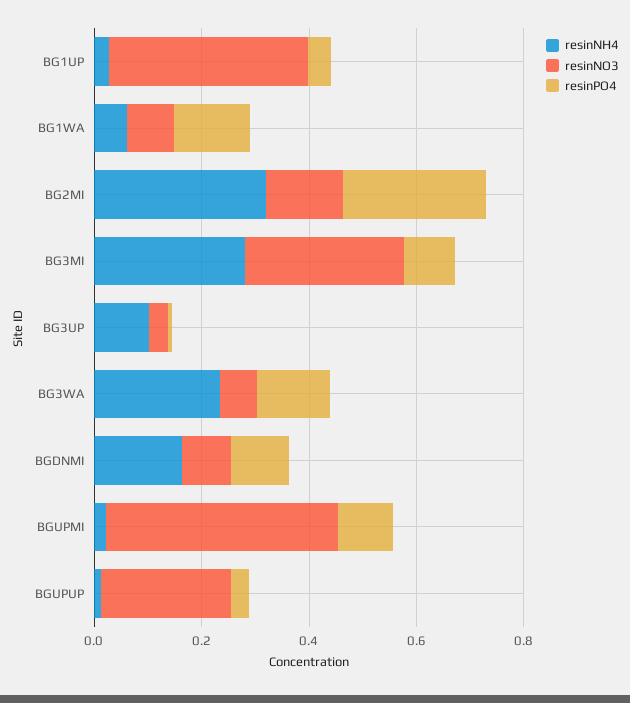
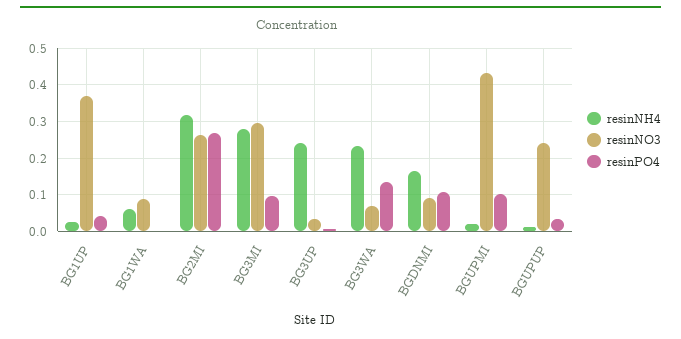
  {
    "resinNH4": {
      "BG1UP": 0.02,
      "BG1WA": 0.06,
      "BG2MI": 0.32,
      "BG3MI": 0.28,
-     "BG3UP": 0.1,
+     "BG3UP": 0.24,
      "BG3WA": 0.24,
      "BGDNMI": 0.16,
      "BGUPMI": 0.02,
      "BGUPUP": 0.02
    },
    "resinNO3": {
      "BG1UP": 0.38,
      "BG1WA": 0.08,
-     "BG2MI": 0.15,
+     "BG2MI": 0.26,
      "BG3MI": 0.3,
      "BG3UP": 0.04,
      "BG3WA": 0.06,
      "BGDNMI": 0.1,
      "BGUPMI": 0.44,
      "BGUPUP": 0.24
    },
    "resinPO4": {
      "BG1UP": 0.04,
-     "BG1WA": 0.15,
+     "BG1WA": 0,
      "BG2MI": 0.26,
      "BG3MI": 0.1,
      "BG3UP": 0,
      "BG3WA": 0.14,
      "BGDNMI": 0.1,
      "BGUPMI": 0.1,
      "BGUPUP": 0.04
    }
  }

